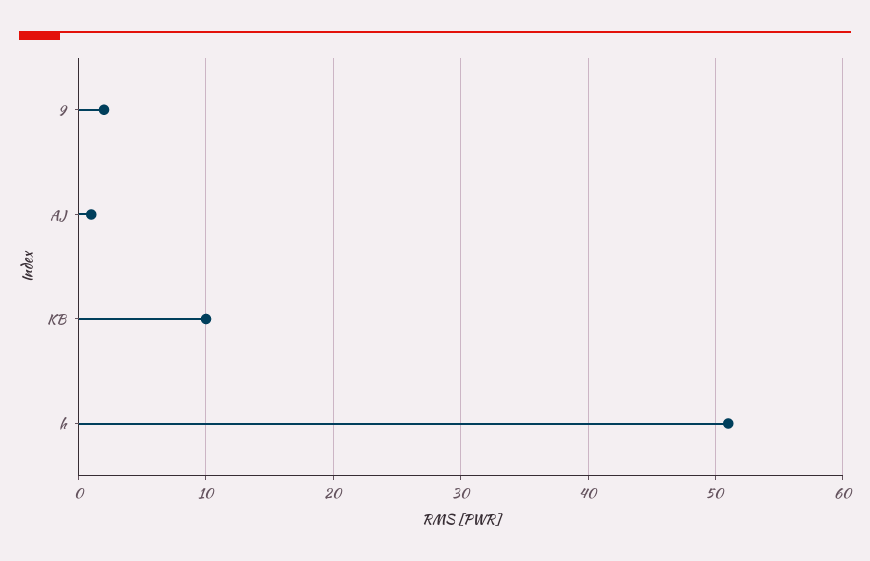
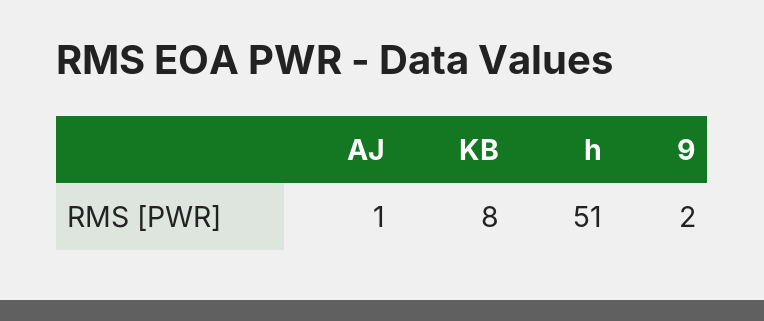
  {
    "9": 2,
    "AJ": 1,
-   "KB": 10,
+   "KB": 8,
    "h": 51
  }

